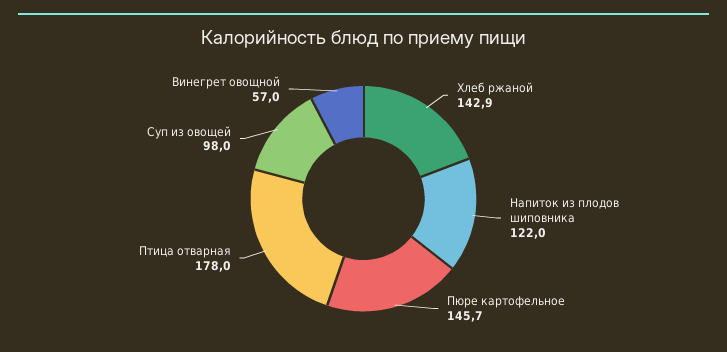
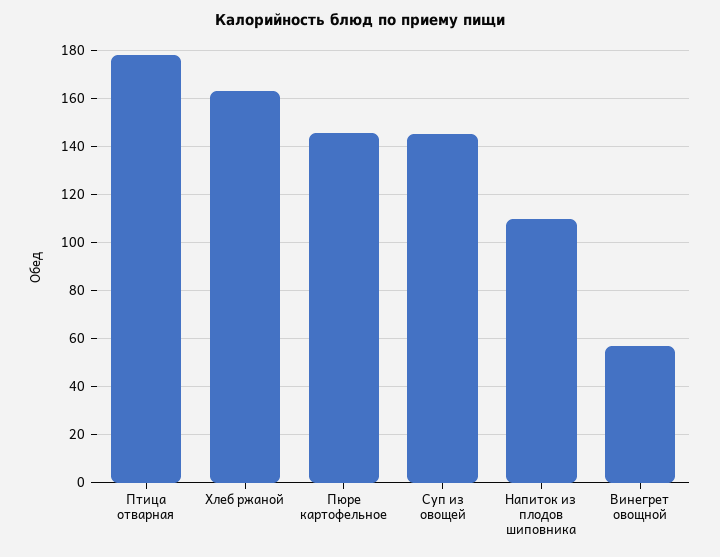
  {
-   "Хлеб ржаной": 142.9,
+   "Хлеб ржаной": 162.5,
-   "Напиток из плодов шиповника": 122,
+   "Напиток из плодов шиповника": 110,
    "Пюре картофельное": 145.7,
    "Птица отварная": 178,
-   "Суп из овощей": 98,
+   "Суп из овощей": 145,
    "Винегрет овощной": 57
  }

